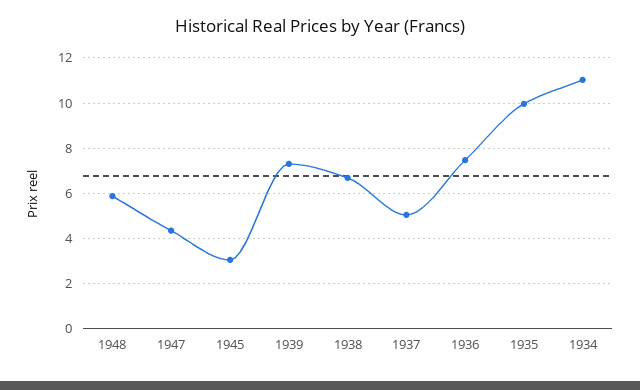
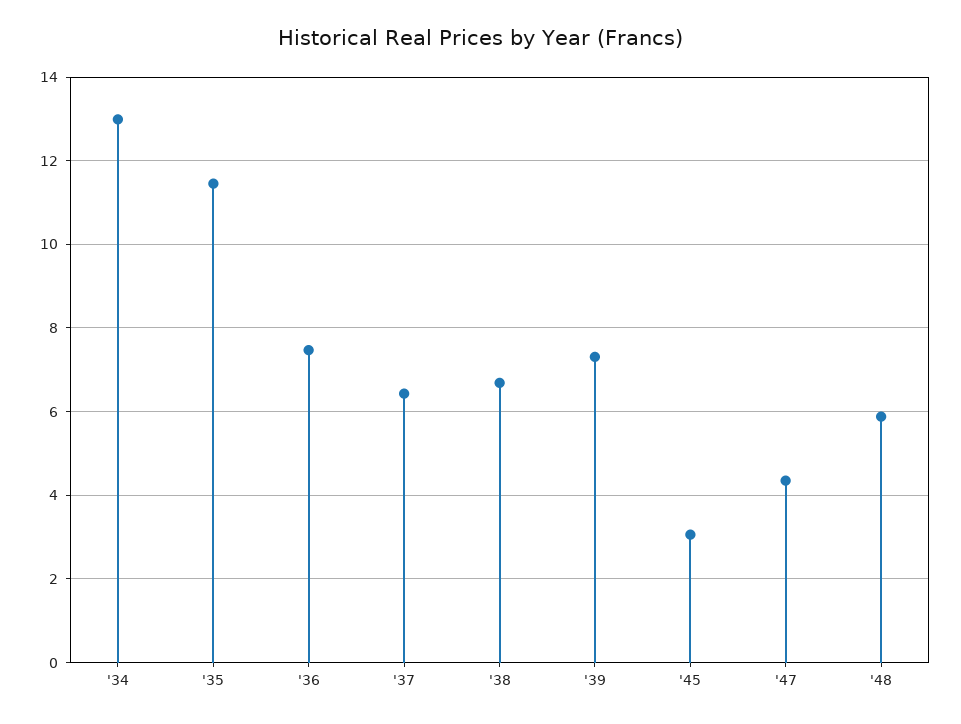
  {
    "1948": 5.8,
    "1947": 4.4,
    "1945": 3,
    "1939": 7.4,
    "1938": 6.6,
-   "1937": 5,
+   "1937": 6.4,
    "1936": 7.4,
-   "1935": 10,
+   "1935": 11.4,
-   "1934": 11
+   "1934": 13
  }

